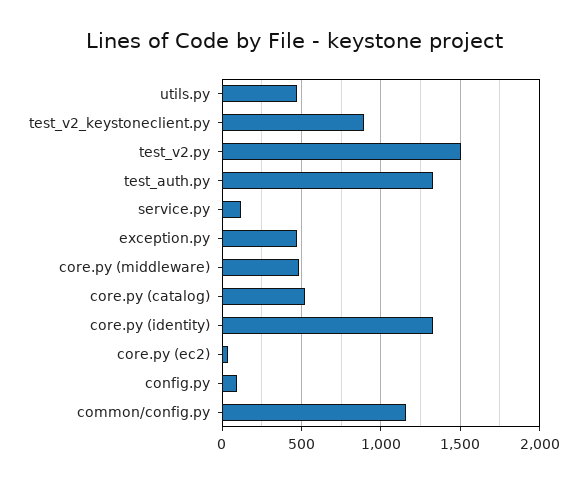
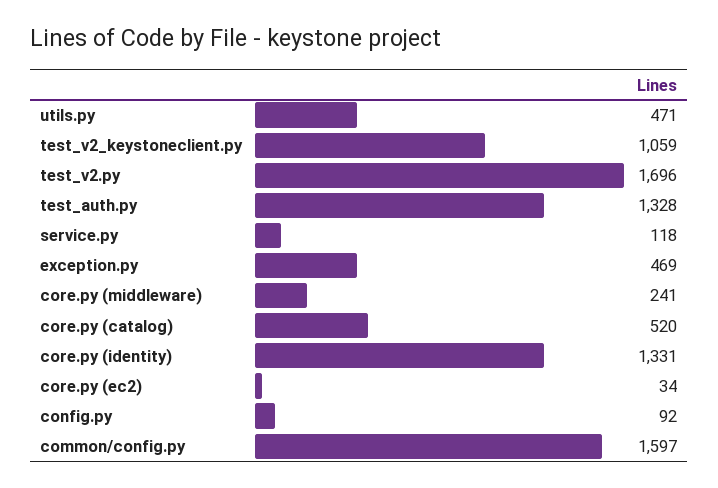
  {
    "utils.py": 471,
-   "test_v2_keystoneclient.py": 900,
+   "test_v2_keystoneclient.py": 1059,
-   "test_v2.py": 1500,
+   "test_v2.py": 1696,
    "test_auth.py": 1328,
    "service.py": 118,
    "exception.py": 469,
-   "core.py (middleware)": 500,
+   "core.py (middleware)": 241,
    "core.py (catalog)": 520,
    "core.py (identity)": 1331,
    "core.py (ec2)": 34,
    "config.py": 92,
-   "common/config.py": 1150
+   "common/config.py": 1597
  }

